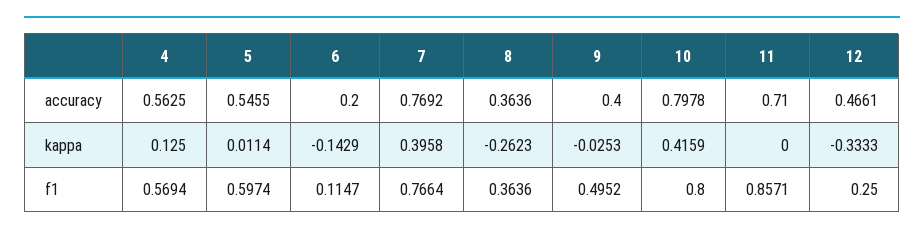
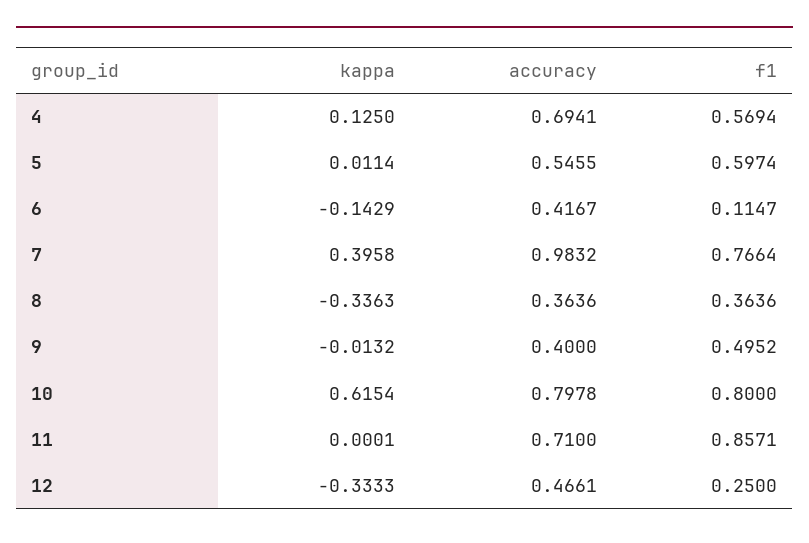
  {
    "4": {
-     "accuracy": 0.5625,
+     "accuracy": 0.6941,
      "kappa": 0.125,
      "f1": 0.5694
    },
    "5": {
      "accuracy": 0.5455,
      "kappa": 0.0114,
      "f1": 0.5974
    },
    "6": {
-     "accuracy": 0.2,
+     "accuracy": 0.4167,
      "kappa": -0.1429,
      "f1": 0.1147
    },
    "7": {
-     "accuracy": 0.7692,
+     "accuracy": 0.9832,
      "kappa": 0.3958,
      "f1": 0.7664
    },
    "8": {
      "accuracy": 0.3636,
-     "kappa": -0.2623,
+     "kappa": -0.3363,
      "f1": 0.3636
    },
    "9": {
      "accuracy": 0.4,
-     "kappa": -0.0253,
+     "kappa": -0.0132,
      "f1": 0.4952
    },
    "10": {
      "accuracy": 0.7978,
-     "kappa": 0.4159,
+     "kappa": 0.6154,
      "f1": 0.8
    },
    "11": {
      "accuracy": 0.71,
-     "kappa": 0,
+     "kappa": 0.0001,
      "f1": 0.8571
    },
    "12": {
      "accuracy": 0.4661,
      "kappa": -0.3333,
      "f1": 0.25
    }
  }

